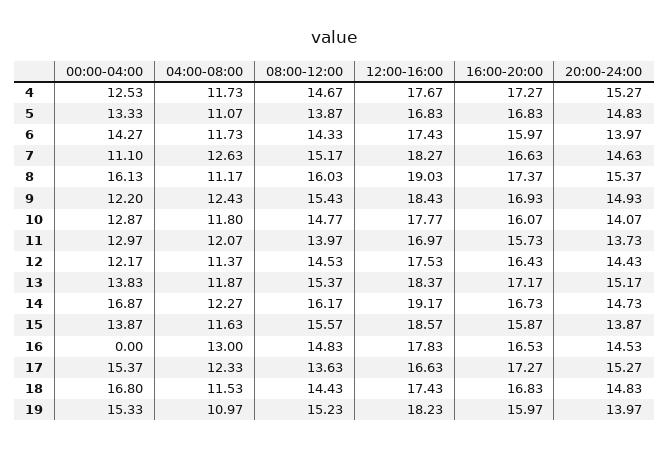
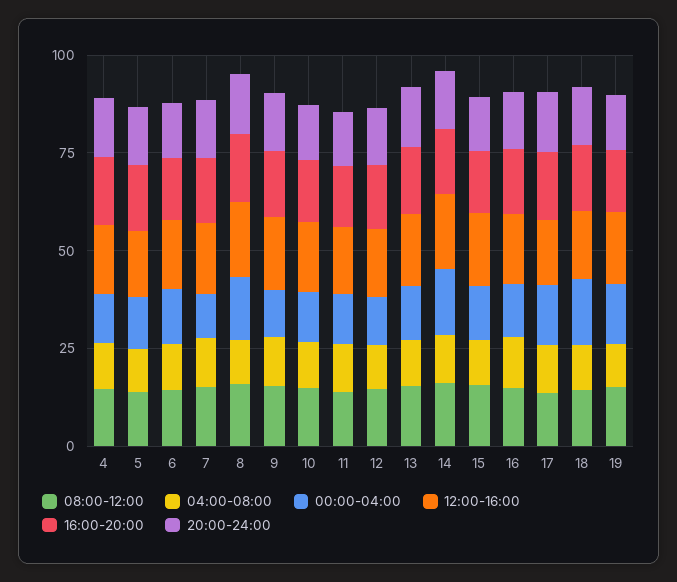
  {
    "00:00-04:00": {
      "4": 12.53,
      "5": 13.33,
      "6": 14.27,
      "7": 11.1,
      "8": 16.13,
      "9": 12.2,
      "10": 12.87,
      "11": 12.97,
      "12": 12.17,
      "13": 13.83,
      "14": 16.87,
      "15": 13.87,
-     "16": 0,
+     "16": 15,
      "17": 15.37,
      "18": 16.8,
      "19": 15.33
    },
    "04:00-08:00": {
      "4": 11.73,
      "5": 11.07,
      "6": 11.73,
      "7": 12.63,
      "8": 11.17,
      "9": 12.43,
      "10": 11.8,
      "11": 12.07,
      "12": 11.37,
      "13": 11.87,
      "14": 12.27,
      "15": 11.63,
      "16": 13,
      "17": 12.33,
      "18": 11.53,
      "19": 10.97
    },
    "08:00-12:00": {
      "4": 14.67,
      "5": 13.87,
      "6": 14.33,
      "7": 15.17,
      "8": 16.03,
      "9": 15.43,
      "10": 14.77,
      "11": 13.97,
      "12": 14.53,
      "13": 15.37,
      "14": 16.17,
      "15": 15.57,
      "16": 14.83,
      "17": 13.63,
      "18": 14.43,
      "19": 15.23
    },
    "12:00-16:00": {
      "4": 17.67,
      "5": 16.83,
      "6": 17.43,
      "7": 18.27,
      "8": 19.03,
      "9": 18.43,
      "10": 17.77,
      "11": 16.97,
      "12": 17.53,
      "13": 18.37,
      "14": 19.17,
      "15": 18.57,
      "16": 17.83,
      "17": 16.63,
      "18": 17.43,
      "19": 18.23
    },
    "16:00-20:00": {
      "4": 17.27,
      "5": 16.83,
      "6": 15.97,
      "7": 16.63,
      "8": 17.37,
      "9": 16.93,
      "10": 16.07,
      "11": 15.73,
      "12": 16.43,
      "13": 17.17,
      "14": 16.73,
      "15": 15.87,
      "16": 16.53,
      "17": 17.27,
      "18": 16.83,
      "19": 15.97
    },
    "20:00-24:00": {
      "4": 15.27,
      "5": 14.83,
      "6": 13.97,
      "7": 14.63,
      "8": 15.37,
      "9": 14.93,
      "10": 14.07,
      "11": 13.73,
      "12": 14.43,
      "13": 15.17,
      "14": 14.73,
      "15": 13.87,
      "16": 14.53,
      "17": 15.27,
      "18": 14.83,
      "19": 13.97
    }
  }

